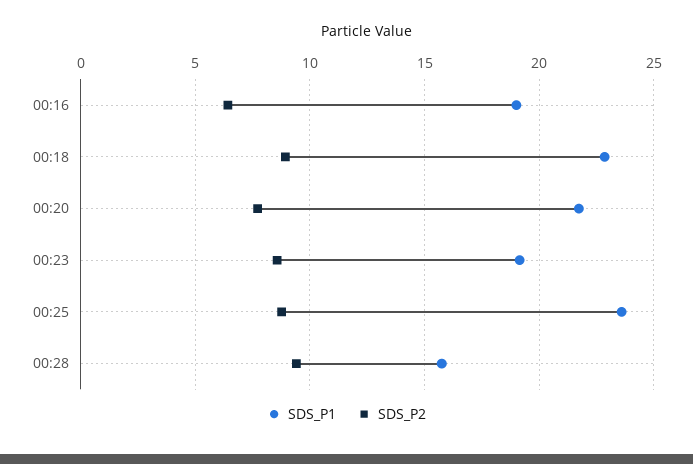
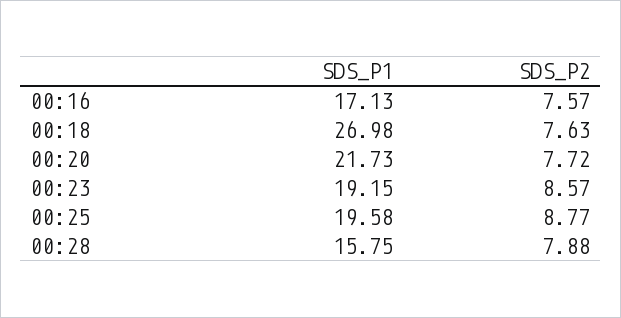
  {
    "SDS_P1": {
-     "00:16": 19,
+     "00:16": 17.13,
-     "00:18": 23,
+     "00:18": 26.98,
      "00:20": 21.73,
      "00:23": 19.15,
-     "00:25": 23.5,
+     "00:25": 19.58,
      "00:28": 15.75
    },
    "SDS_P2": {
-     "00:16": 6.5,
+     "00:16": 7.57,
-     "00:18": 9,
+     "00:18": 7.63,
      "00:20": 7.72,
      "00:23": 8.57,
      "00:25": 8.77,
-     "00:28": 9.5
+     "00:28": 7.88
    }
  }

